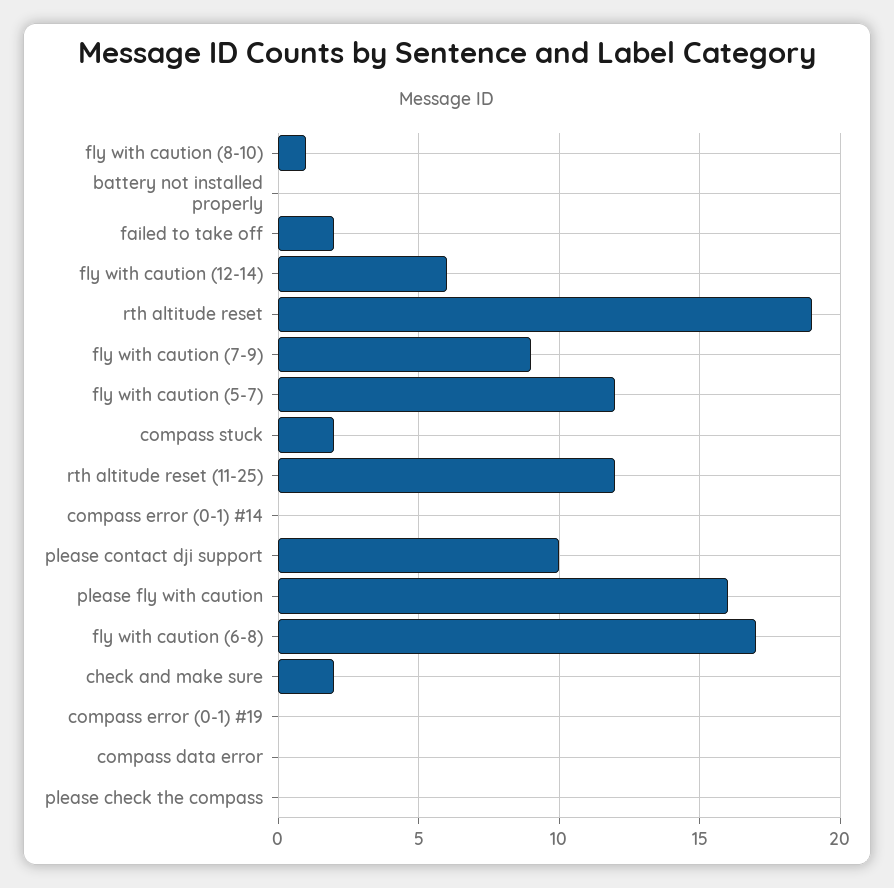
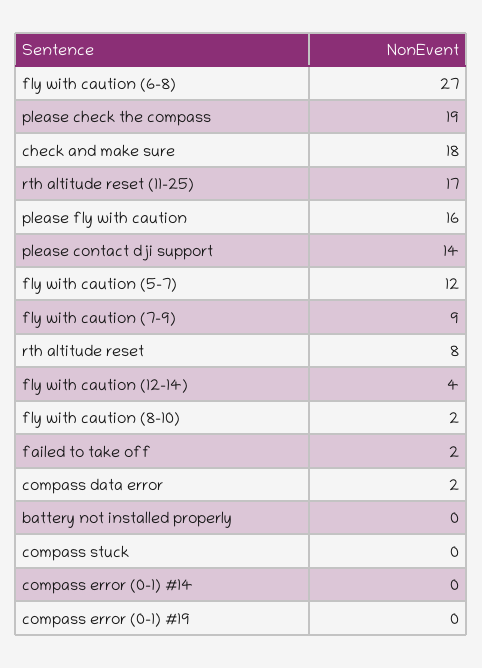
  {
-   "fly with caution (8-10)": 1,
+   "fly with caution (8-10)": 2,
    "battery not installed properly": 0,
    "failed to take off": 2,
-   "fly with caution (12-14)": 6,
+   "fly with caution (12-14)": 4,
-   "rth altitude reset": 19,
+   "rth altitude reset": 8,
    "fly with caution (7-9)": 9,
    "fly with caution (5-7)": 12,
-   "compass stuck": 2,
+   "compass stuck": 0,
-   "rth altitude reset (11-25)": 12,
+   "rth altitude reset (11-25)": 17,
    "compass error (0-1) #14": 0,
-   "please contact dji support": 10,
+   "please contact dji support": 14,
    "please fly with caution": 16,
-   "fly with caution (6-8)": 17,
+   "fly with caution (6-8)": 27,
-   "check and make sure": 2,
+   "check and make sure": 18,
    "compass error (0-1) #19": 0,
-   "compass data error": 0,
+   "compass data error": 2,
-   "please check the compass": 0
+   "please check the compass": 19
  }

